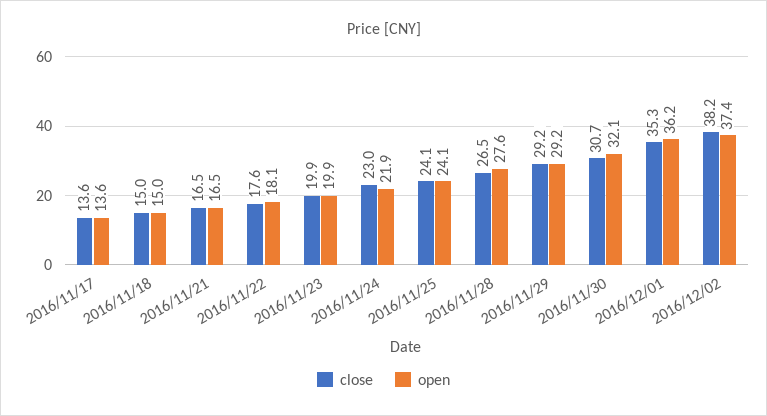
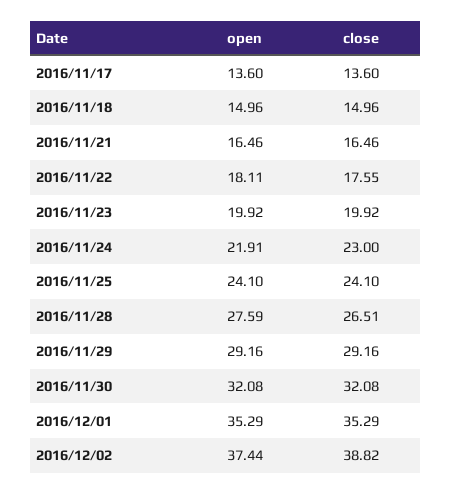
  {
    "close": {
      "2016/11/17": 13.6,
      "2016/11/18": 14.96,
      "2016/11/21": 16.46,
      "2016/11/22": 17.55,
      "2016/11/23": 19.92,
      "2016/11/24": 23,
      "2016/11/25": 24.1,
      "2016/11/28": 26.51,
      "2016/11/29": 29.16,
-     "2016/11/30": 30.7,
+     "2016/11/30": 32.08,
      "2016/12/01": 35.29,
-     "2016/12/02": 38.2
+     "2016/12/02": 38.82
    },
    "open": {
      "2016/11/17": 13.6,
      "2016/11/18": 14.96,
      "2016/11/21": 16.46,
      "2016/11/22": 18.11,
      "2016/11/23": 19.92,
      "2016/11/24": 21.91,
      "2016/11/25": 24.1,
      "2016/11/28": 27.59,
      "2016/11/29": 29.16,
      "2016/11/30": 32.08,
-     "2016/12/01": 36.2,
+     "2016/12/01": 35.29,
      "2016/12/02": 37.44
    }
  }

